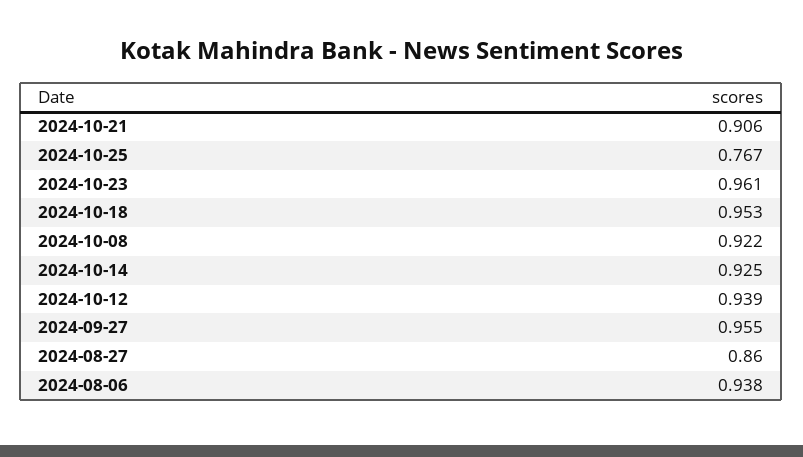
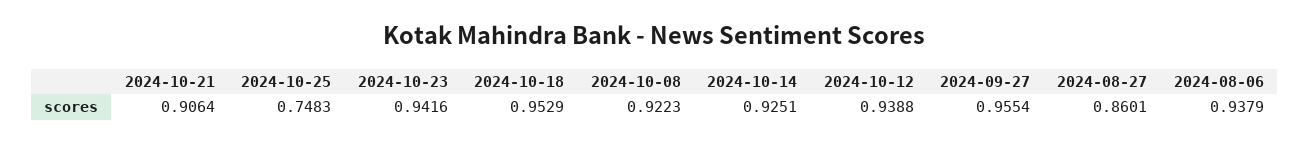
  {
    "2024-10-21": 0.9064,
-   "2024-10-25": 0.767,
+   "2024-10-25": 0.7483,
-   "2024-10-23": 0.961,
+   "2024-10-23": 0.9416,
    "2024-10-18": 0.9529,
    "2024-10-08": 0.9223,
    "2024-10-14": 0.9251,
    "2024-10-12": 0.9388,
    "2024-09-27": 0.9554,
    "2024-08-27": 0.8601,
    "2024-08-06": 0.9379
  }

